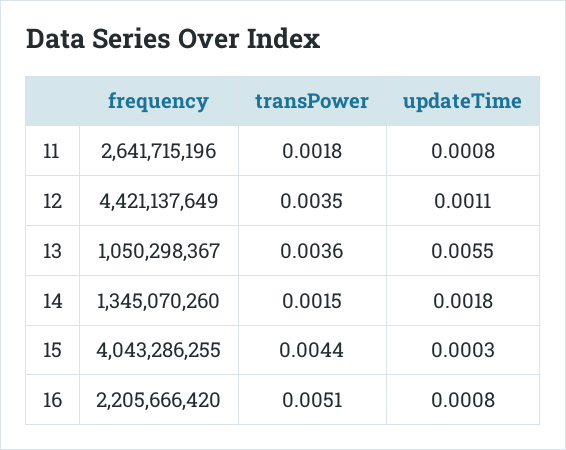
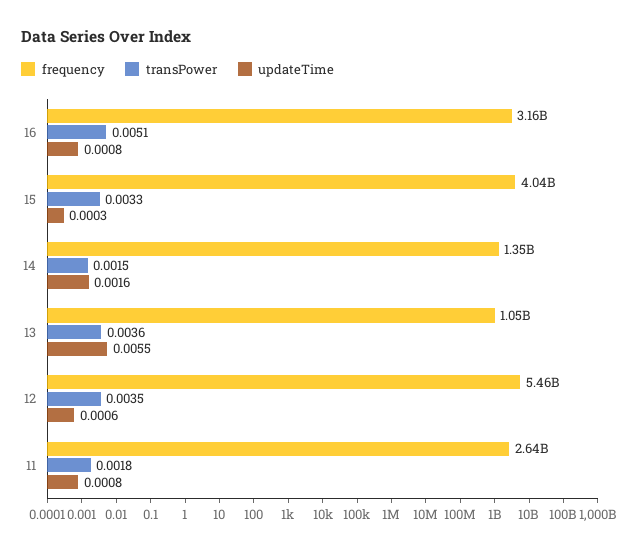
  {
    "frequency": {
      "11": 2641715196,
-     "12": 4421137649,
+     "12": 5460000000,
      "13": 1050298367,
      "14": 1345070260,
      "15": 4043286255,
-     "16": 2205666420
+     "16": 3160000000
    },
    "transPower": {
      "11": 0.0018,
      "12": 0.0035,
      "13": 0.0036,
      "14": 0.0015,
-     "15": 0.0044,
+     "15": 0.0033,
      "16": 0.0051
    },
    "updateTime": {
      "11": 0.0008,
-     "12": 0.0011,
+     "12": 0.0006,
      "13": 0.0055,
-     "14": 0.0018,
+     "14": 0.0016,
      "15": 0.0003,
      "16": 0.0008
    }
  }

